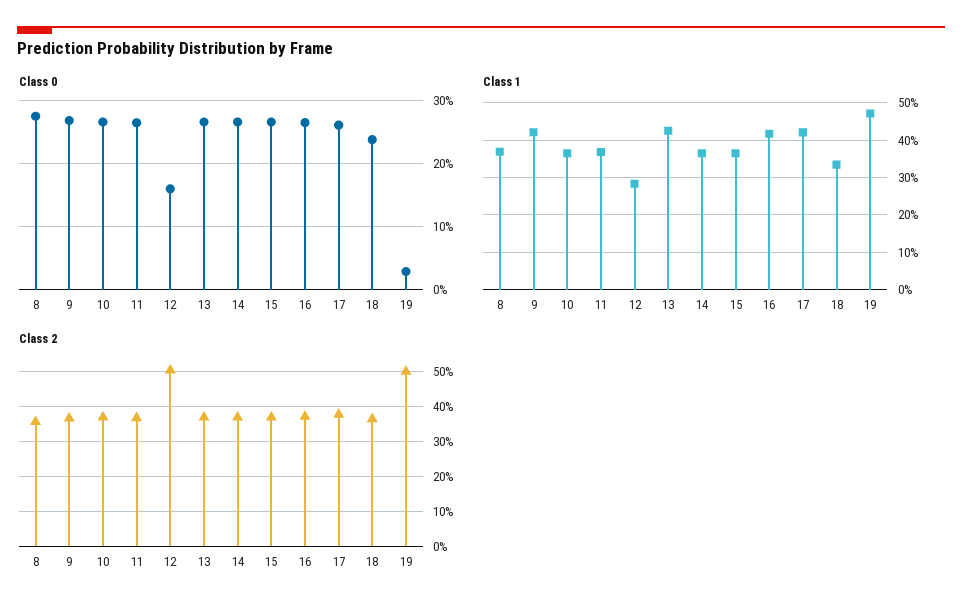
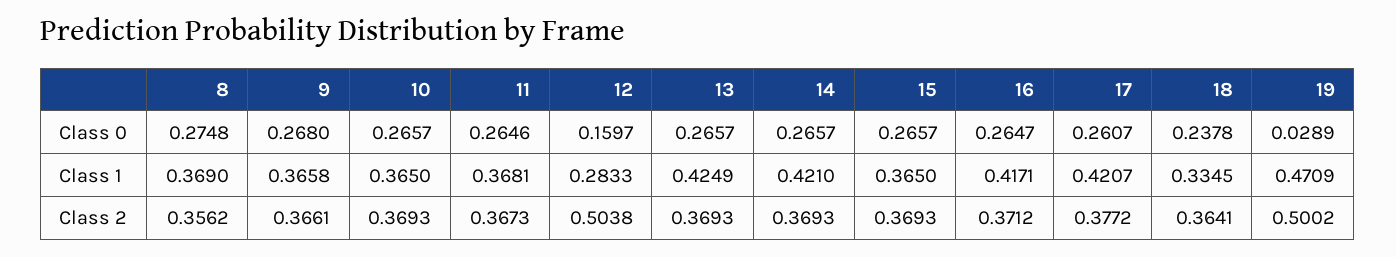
  {
    "Class 0": {
      "8": 0.2748,
      "9": 0.268,
      "10": 0.2657,
      "11": 0.2646,
      "12": 0.1597,
      "13": 0.2657,
      "14": 0.2657,
      "15": 0.2657,
      "16": 0.2647,
      "17": 0.2607,
      "18": 0.2378,
      "19": 0.0289
    },
    "Class 1": {
      "8": 0.369,
-     "9": 0.42,
+     "9": 0.3658,
      "10": 0.365,
      "11": 0.3681,
      "12": 0.2833,
      "13": 0.4249,
-     "14": 0.36,
+     "14": 0.421,
      "15": 0.365,
      "16": 0.4171,
      "17": 0.4207,
      "18": 0.3345,
      "19": 0.4709
    },
    "Class 2": {
      "8": 0.3562,
      "9": 0.3661,
      "10": 0.3693,
      "11": 0.3673,
      "12": 0.5038,
      "13": 0.3693,
      "14": 0.3693,
      "15": 0.3693,
      "16": 0.3712,
      "17": 0.3772,
      "18": 0.3641,
      "19": 0.5002
    }
  }

